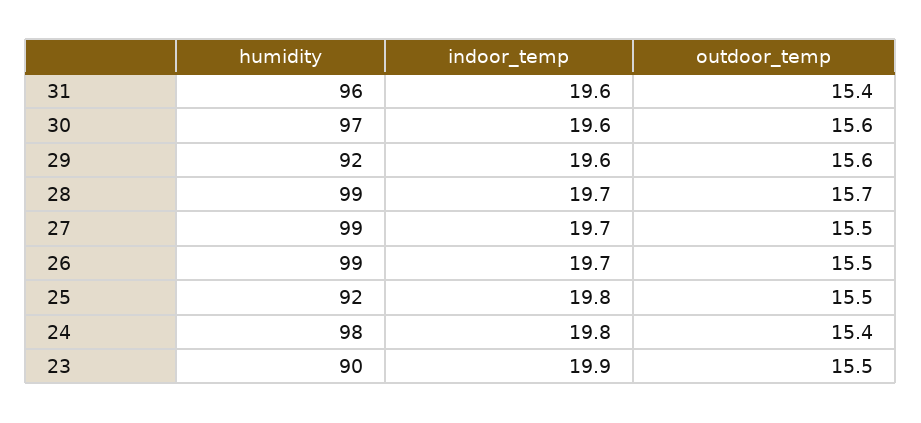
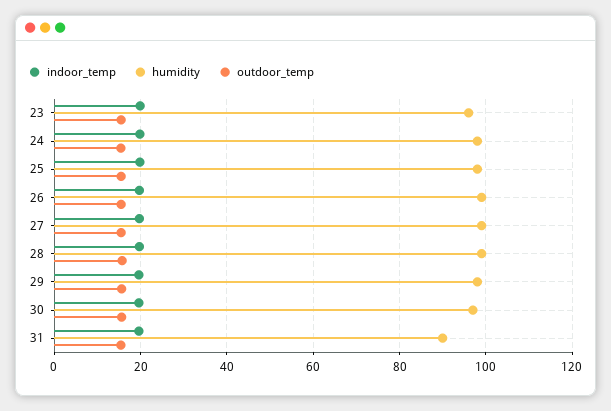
  {
    "humidity": {
-     "31": 96,
+     "31": 90,
      "30": 97,
-     "29": 92,
+     "29": 98,
      "28": 99,
      "27": 99,
      "26": 99,
-     "25": 92,
+     "25": 98,
      "24": 98,
-     "23": 90
+     "23": 96
    },
    "indoor_temp": {
      "31": 19.6,
      "30": 19.6,
      "29": 19.6,
      "28": 19.7,
      "27": 19.7,
      "26": 19.7,
      "25": 19.8,
      "24": 19.8,
      "23": 19.9
    },
    "outdoor_temp": {
      "31": 15.4,
      "30": 15.6,
      "29": 15.6,
      "28": 15.7,
      "27": 15.5,
      "26": 15.5,
      "25": 15.5,
      "24": 15.4,
      "23": 15.5
    }
  }

